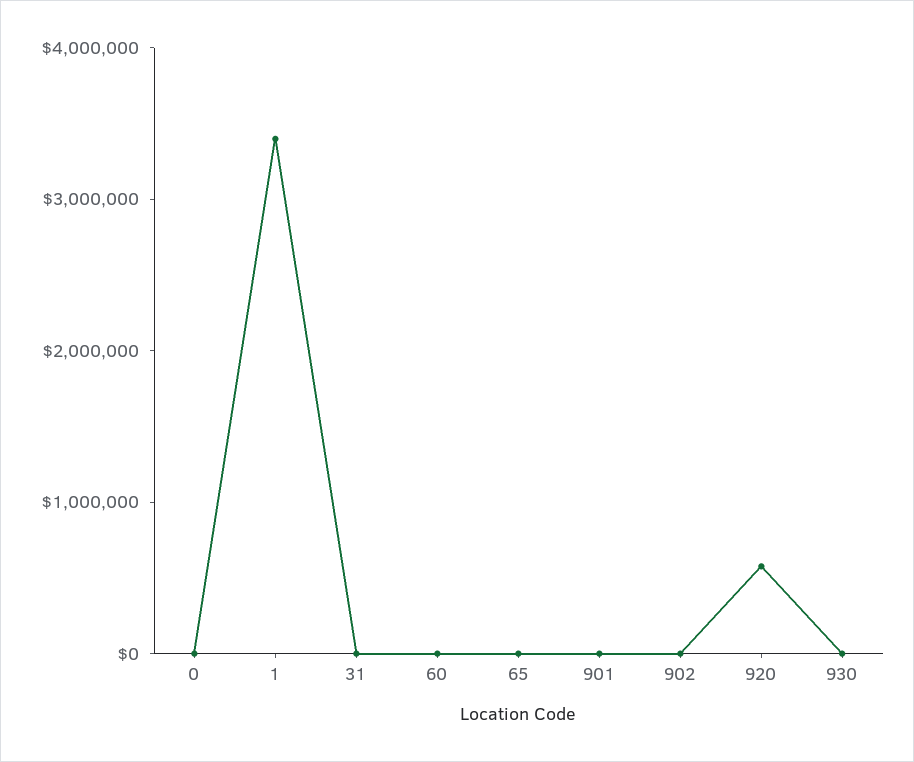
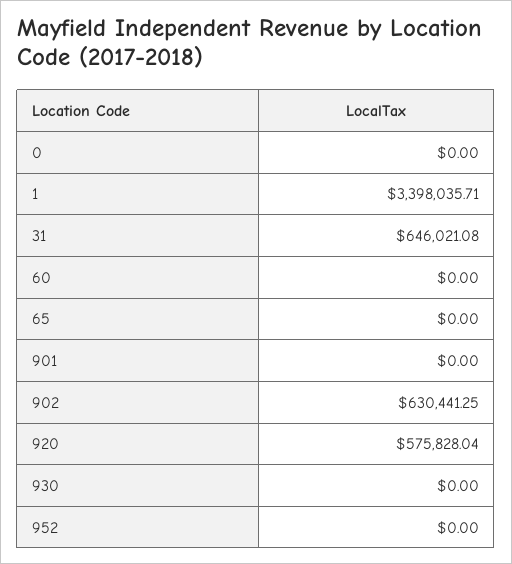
  {
    "0": 0,
    "1": 3398035.71,
-   "31": 0,
+   "31": 646021.08,
    "60": 0,
    "65": 0,
    "901": 0,
-   "902": 0,
+   "902": 630441.25,
    "920": 575828.04,
-   "930": 0
+   "930": 0,
+   "952": 0
  }

